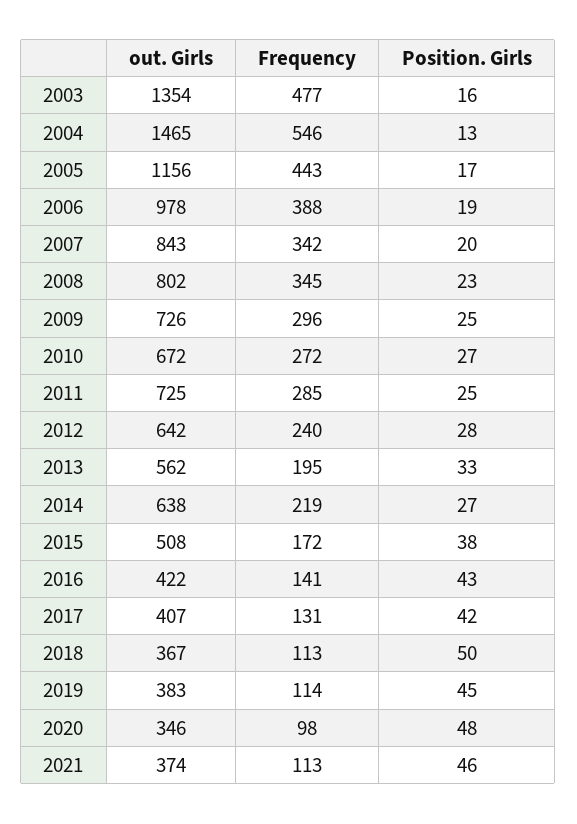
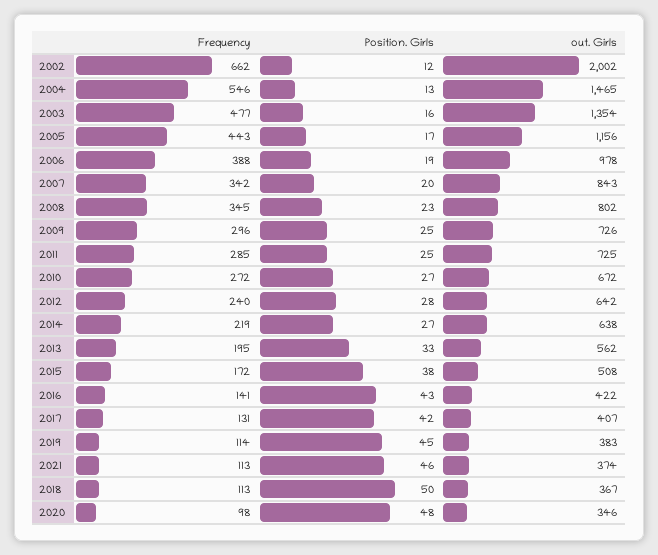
  {
    "out. Girls": {
      "2003": 1354,
      "2004": 1465,
      "2005": 1156,
      "2006": 978,
      "2007": 843,
      "2008": 802,
      "2009": 726,
      "2010": 672,
      "2011": 725,
      "2012": 642,
      "2013": 562,
      "2014": 638,
      "2015": 508,
      "2016": 422,
      "2017": 407,
      "2018": 367,
      "2019": 383,
      "2020": 346,
-     "2021": 374
+     "2021": 374,
+     "2002": 2002
    },
    "Frequency": {
      "2003": 477,
      "2004": 546,
      "2005": 443,
      "2006": 388,
      "2007": 342,
      "2008": 345,
      "2009": 296,
      "2010": 272,
      "2011": 285,
      "2012": 240,
      "2013": 195,
      "2014": 219,
      "2015": 172,
      "2016": 141,
      "2017": 131,
      "2018": 113,
      "2019": 114,
      "2020": 98,
-     "2021": 113
+     "2021": 113,
+     "2002": 662
    },
    "Position. Girls": {
      "2003": 16,
      "2004": 13,
      "2005": 17,
      "2006": 19,
      "2007": 20,
      "2008": 23,
      "2009": 25,
      "2010": 27,
      "2011": 25,
      "2012": 28,
      "2013": 33,
      "2014": 27,
      "2015": 38,
      "2016": 43,
      "2017": 42,
      "2018": 50,
      "2019": 45,
      "2020": 48,
-     "2021": 46
+     "2021": 46,
+     "2002": 12
    }
  }

